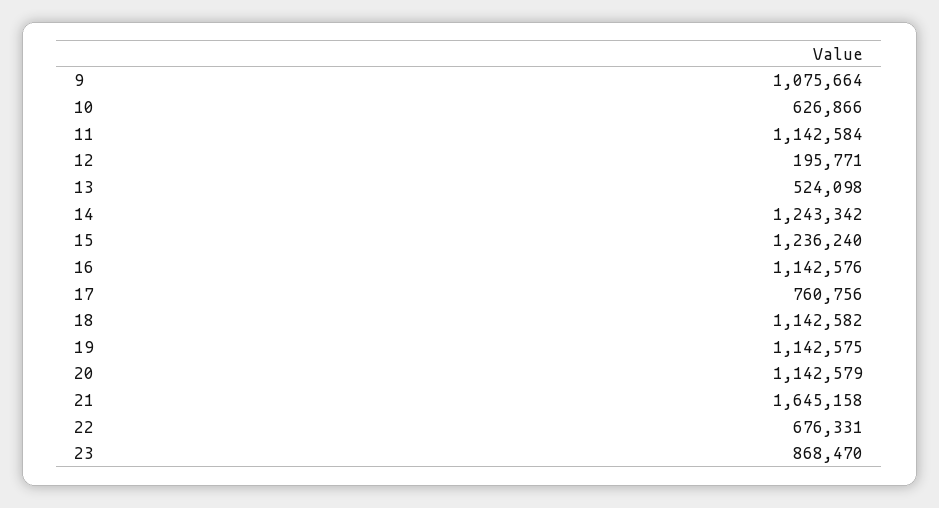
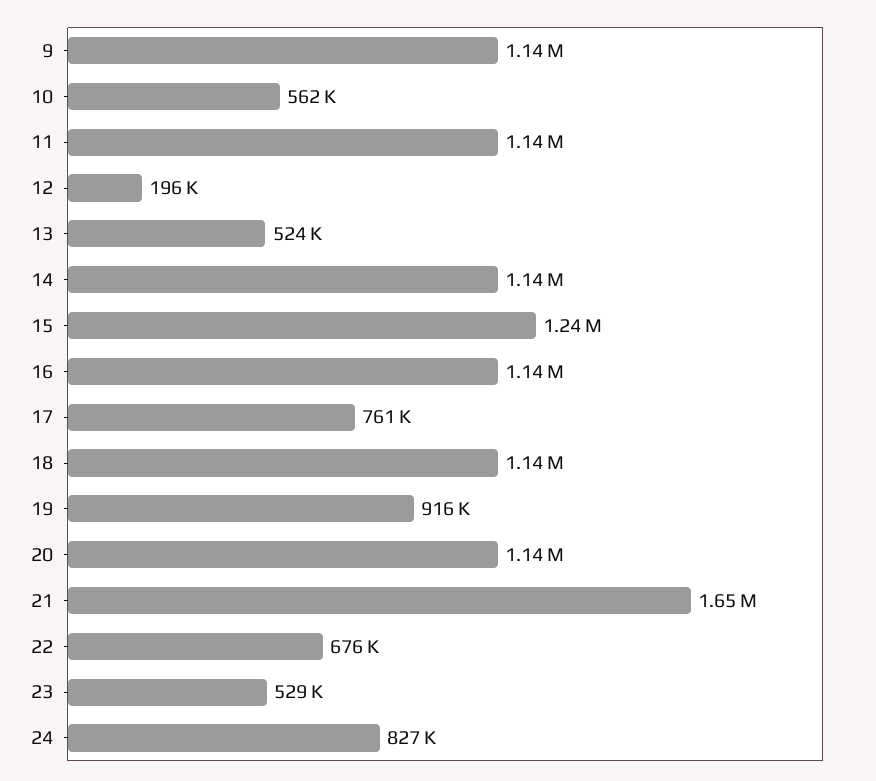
  {
-   "9": 1075664,
+   "9": 1140000,
-   "10": 626866,
+   "10": 562000,
    "11": 1142584,
    "12": 195771,
    "13": 524098,
-   "14": 1243342,
+   "14": 1140000,
    "15": 1236240,
    "16": 1142576,
    "17": 760756,
    "18": 1142582,
-   "19": 1142575,
+   "19": 916000,
    "20": 1142579,
    "21": 1645158,
    "22": 676331,
-   "23": 868470
+   "23": 529000,
+   "24": 827000
  }

